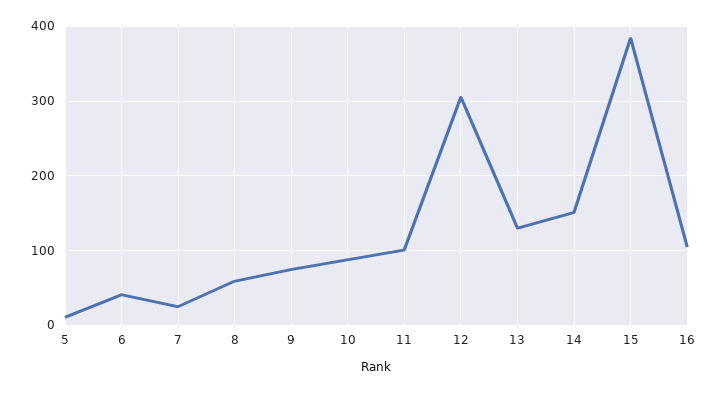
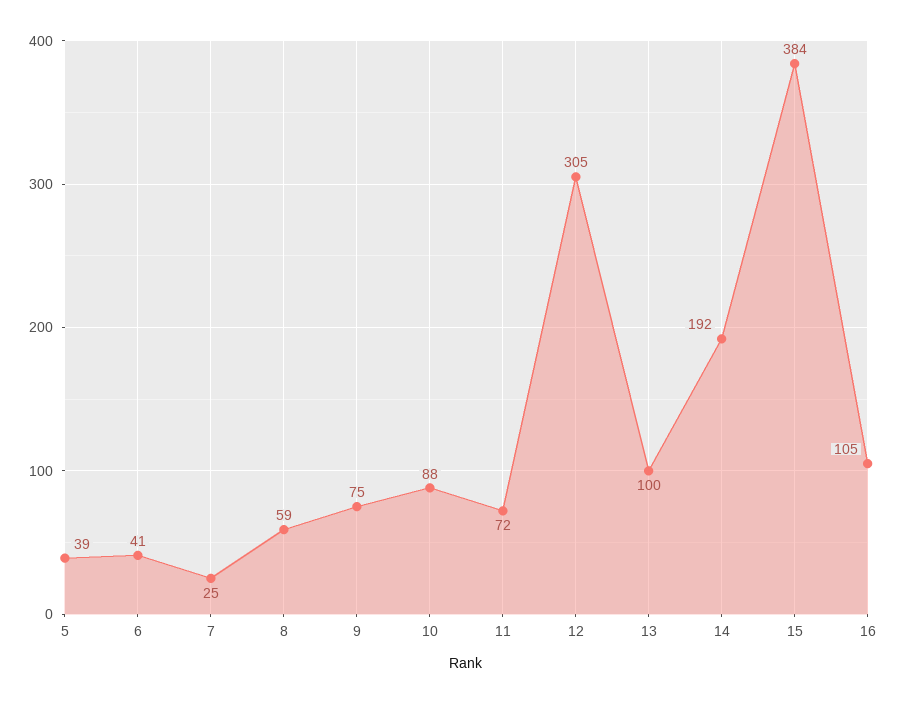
  {
-   "5": 10,
+   "5": 39,
    "6": 41,
    "7": 25,
    "8": 59,
    "9": 75,
    "10": 88,
-   "11": 100,
+   "11": 72,
    "12": 305,
-   "13": 130,
+   "13": 100,
-   "14": 150,
+   "14": 192,
    "15": 384,
    "16": 105
  }

